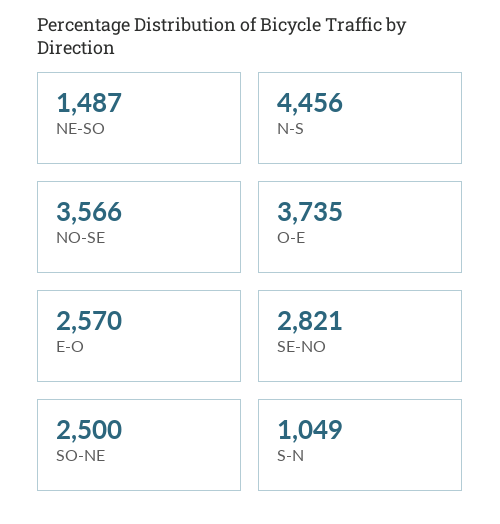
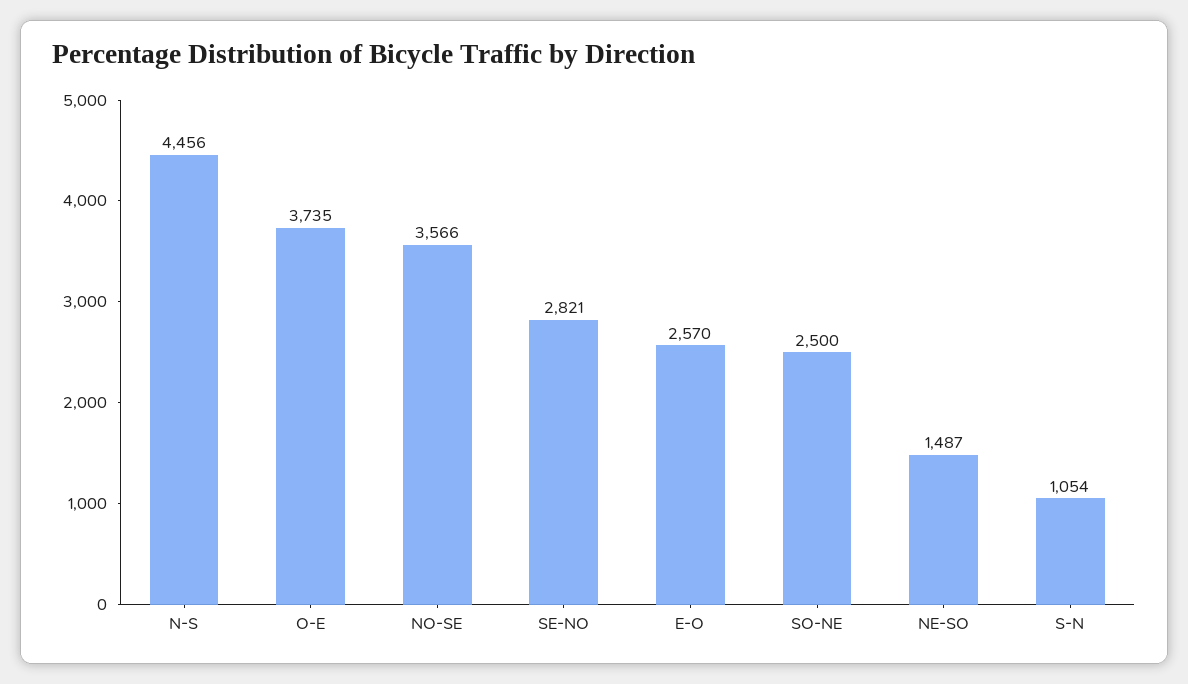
  {
    "NE-SO": 1487,
    "N-S": 4456,
    "NO-SE": 3566,
    "O-E": 3735,
    "E-O": 2570,
    "SE-NO": 2821,
    "SO-NE": 2500,
-   "S-N": 1049
+   "S-N": 1054
  }

